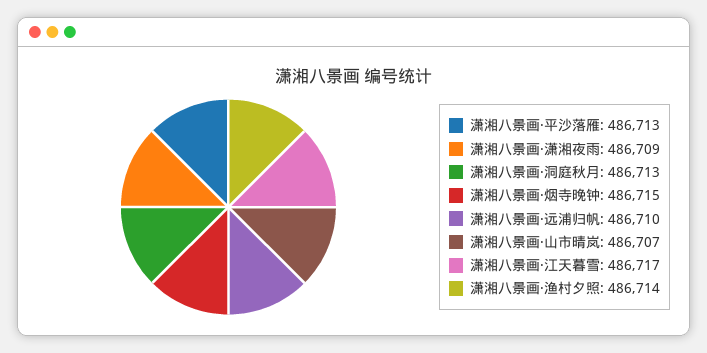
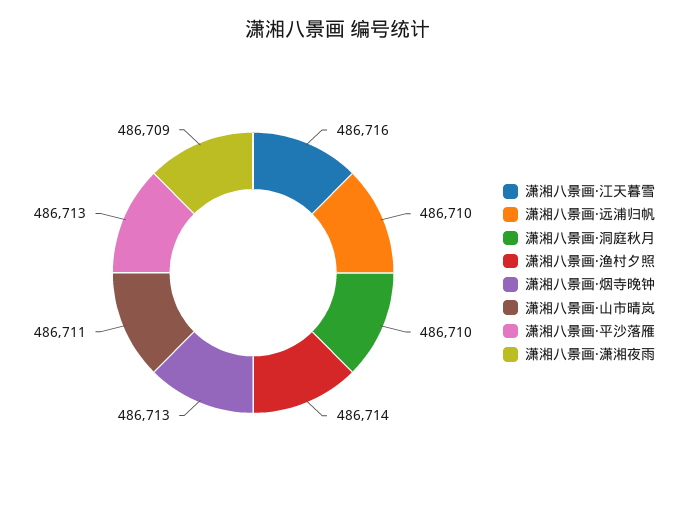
  {
    "潇湘八景画·平沙落雁": 486713,
    "潇湘八景画·潇湘夜雨": 486709,
-   "潇湘八景画·洞庭秋月": 486713,
+   "潇湘八景画·洞庭秋月": 486710,
-   "潇湘八景画·烟寺晚钟": 486715,
+   "潇湘八景画·烟寺晚钟": 486713,
    "潇湘八景画·远浦归帆": 486710,
-   "潇湘八景画·山市晴岚": 486707,
+   "潇湘八景画·山市晴岚": 486711,
-   "潇湘八景画·江天暮雪": 486717,
+   "潇湘八景画·江天暮雪": 486716,
    "潇湘八景画·渔村夕照": 486714
  }

